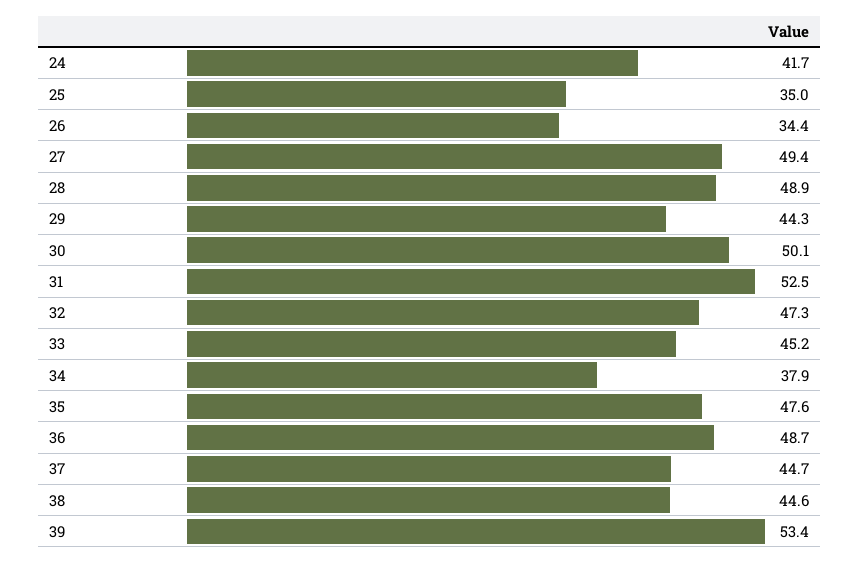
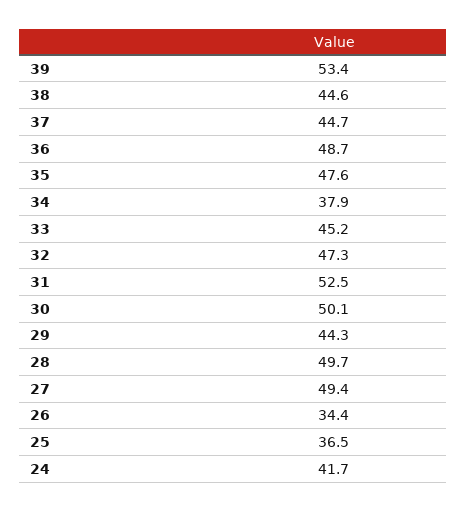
  {
    "24": 41.7,
-   "25": 35,
+   "25": 36.5,
    "26": 34.4,
    "27": 49.4,
-   "28": 48.9,
+   "28": 49.7,
    "29": 44.3,
    "30": 50.1,
    "31": 52.5,
    "32": 47.3,
    "33": 45.2,
    "34": 37.9,
    "35": 47.6,
    "36": 48.7,
    "37": 44.7,
    "38": 44.6,
    "39": 53.4
  }

